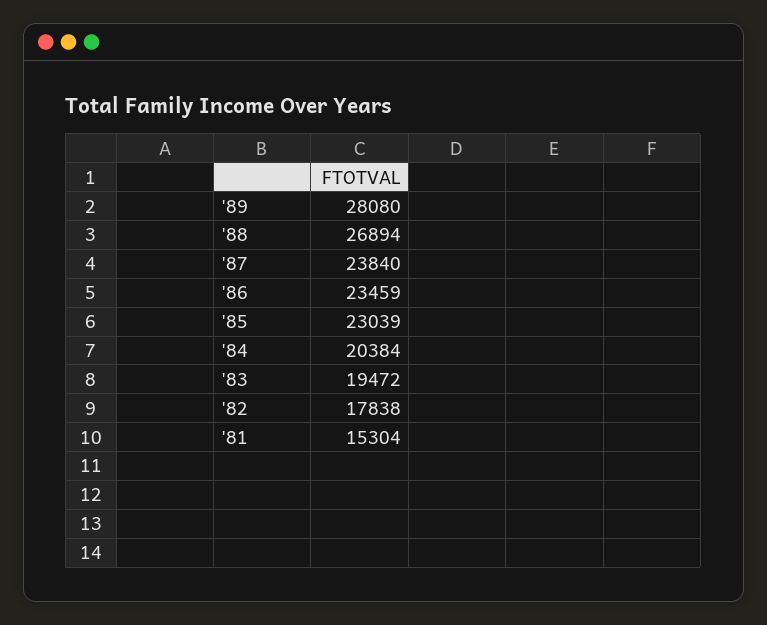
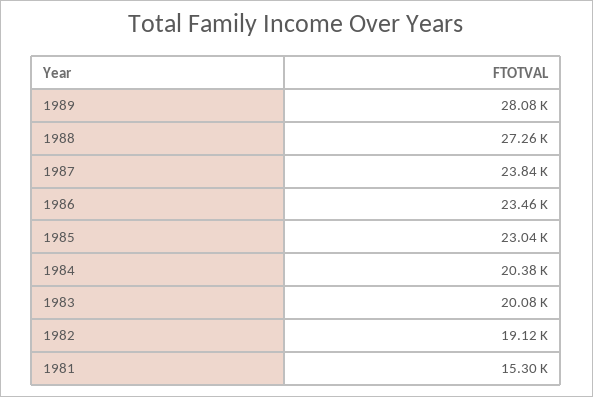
  {
    "'89": 28080,
-   "'88": 26894,
+   "'88": 27260,
    "'87": 23840,
    "'86": 23459,
    "'85": 23039,
    "'84": 20384,
-   "'83": 19472,
+   "'83": 20080,
-   "'82": 17838,
+   "'82": 19120,
    "'81": 15304
  }

